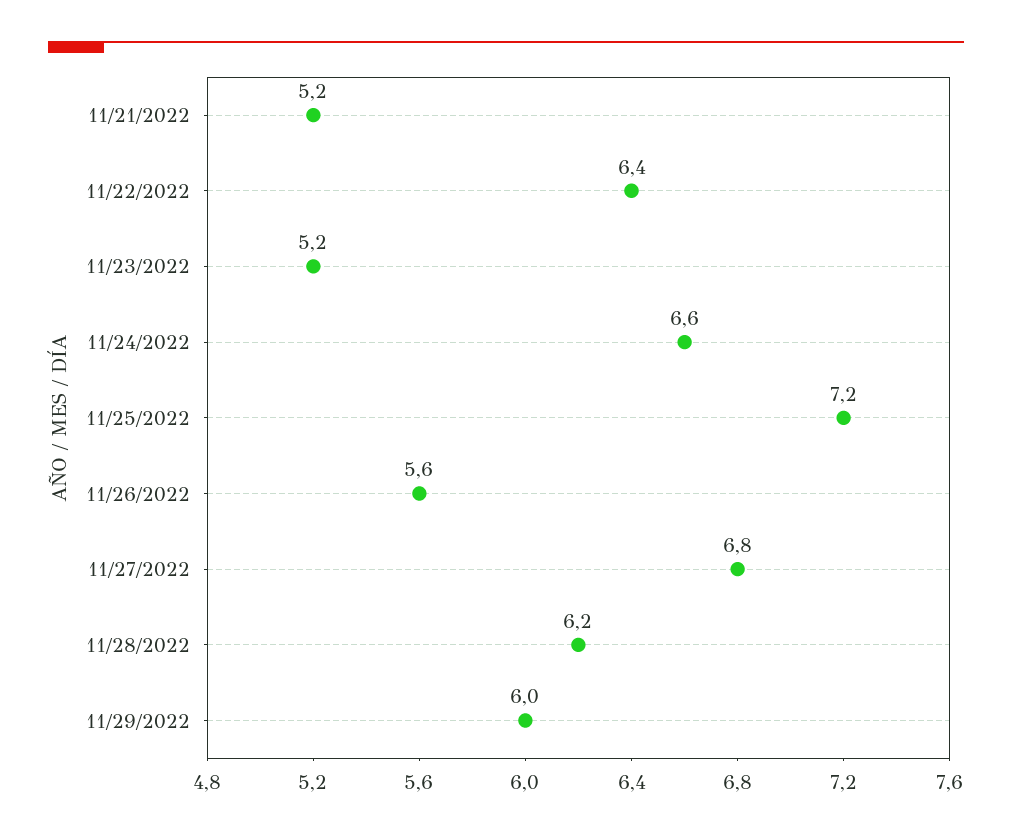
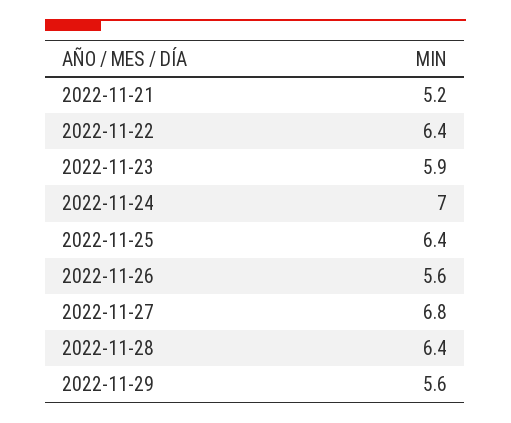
  {
    "11/21/2022": 5.2,
    "11/22/2022": 6.4,
-   "11/23/2022": 5.2,
+   "11/23/2022": 5.9,
-   "11/24/2022": 6.6,
+   "11/24/2022": 7,
-   "11/25/2022": 7.2,
+   "11/25/2022": 6.4,
    "11/26/2022": 5.6,
    "11/27/2022": 6.8,
-   "11/28/2022": 6.2,
+   "11/28/2022": 6.4,
-   "11/29/2022": 6
+   "11/29/2022": 5.6
  }

